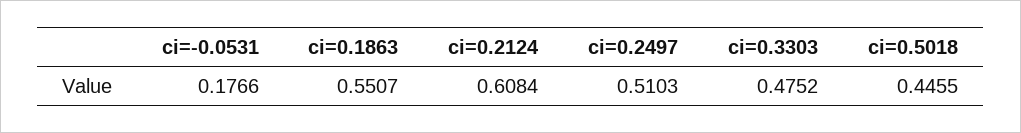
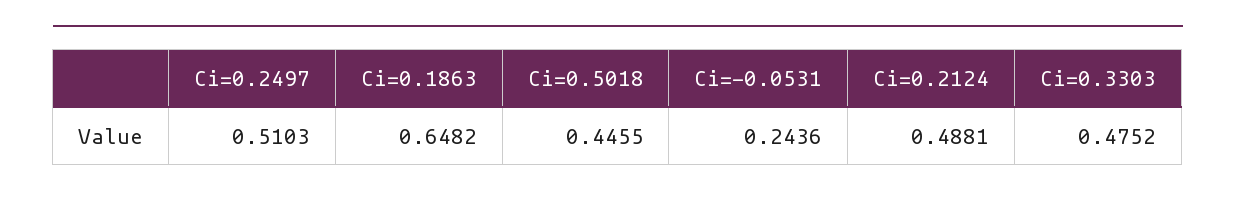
  {
-   "ci=-0.0531": 0.1766,
+   "ci=-0.0531": 0.2436,
-   "ci=0.1863": 0.5507,
+   "ci=0.1863": 0.6482,
-   "ci=0.2124": 0.6084,
+   "ci=0.2124": 0.4881,
    "ci=0.2497": 0.5103,
    "ci=0.3303": 0.4752,
    "ci=0.5018": 0.4455
  }

